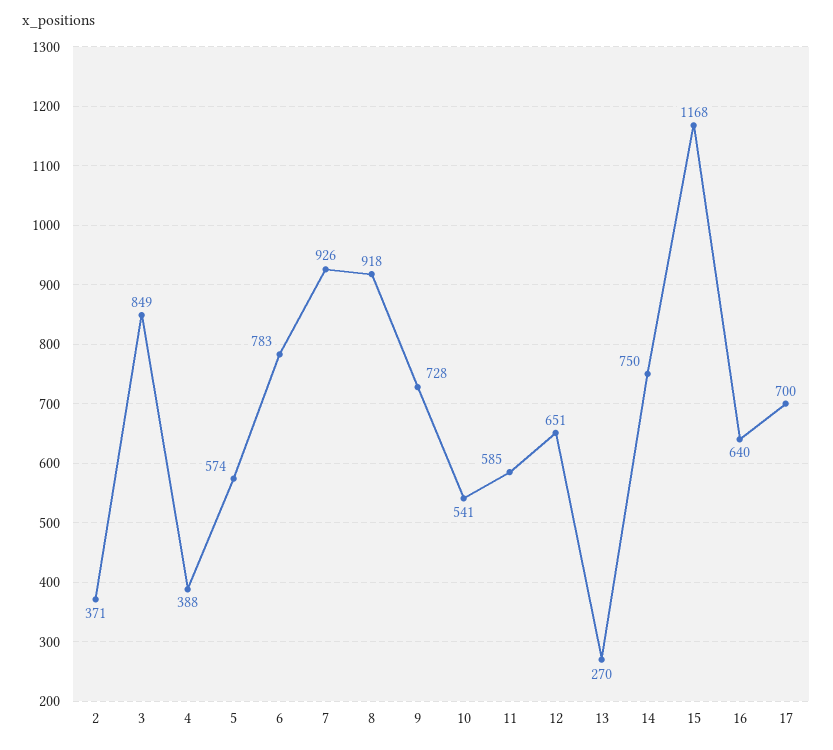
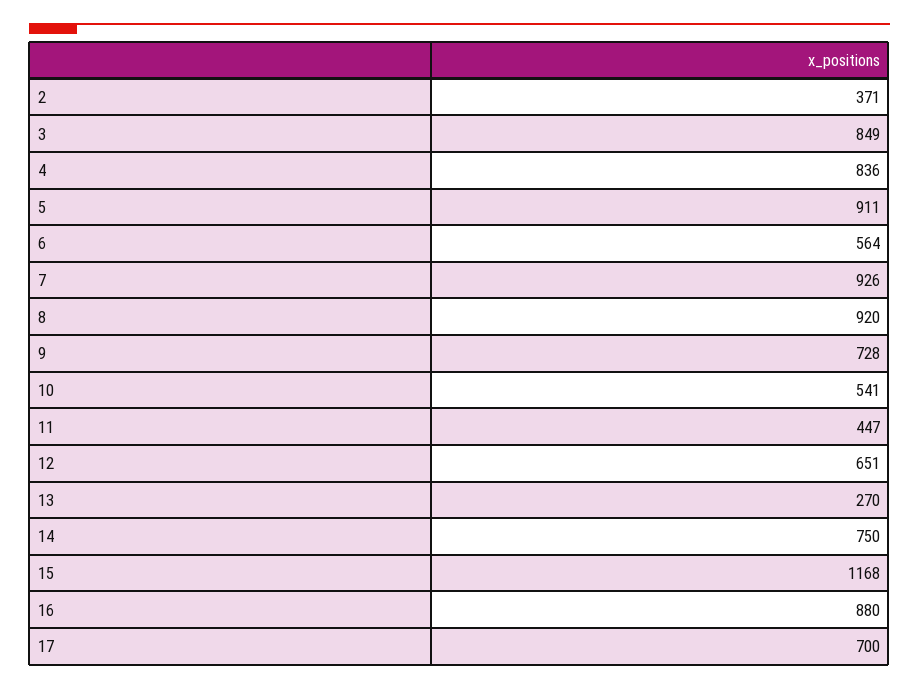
  {
    "2": 371,
    "3": 849,
-   "4": 388,
+   "4": 836,
-   "5": 574,
+   "5": 911,
-   "6": 783,
+   "6": 564,
    "7": 926,
-   "8": 918,
+   "8": 920,
    "9": 728,
    "10": 541,
-   "11": 585,
+   "11": 447,
    "12": 651,
    "13": 270,
    "14": 750,
    "15": 1168,
-   "16": 640,
+   "16": 880,
    "17": 700
  }

